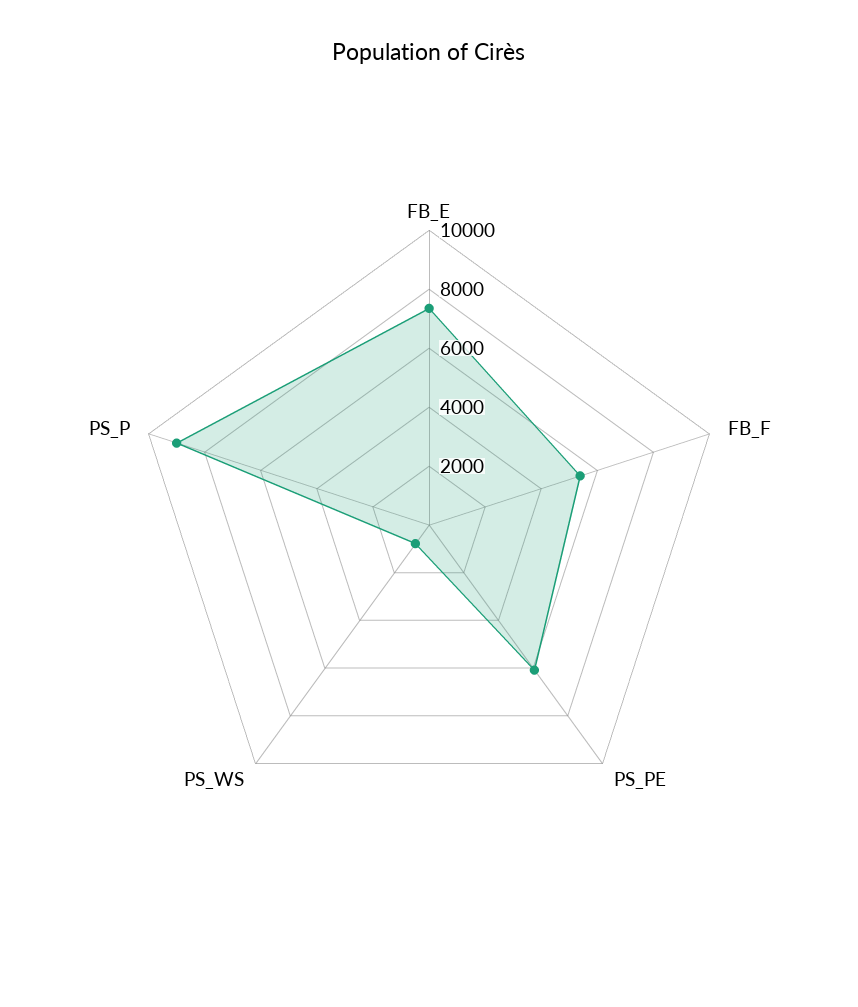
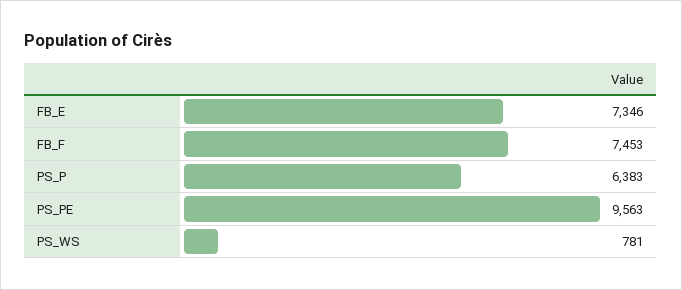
  {
    "FB_E": 7346,
-   "FB_F": 5500,
+   "FB_F": 7453,
-   "PS_PE": 6000,
+   "PS_PE": 9563,
    "PS_WS": 781,
-   "PS_P": 9000
+   "PS_P": 6383
  }

